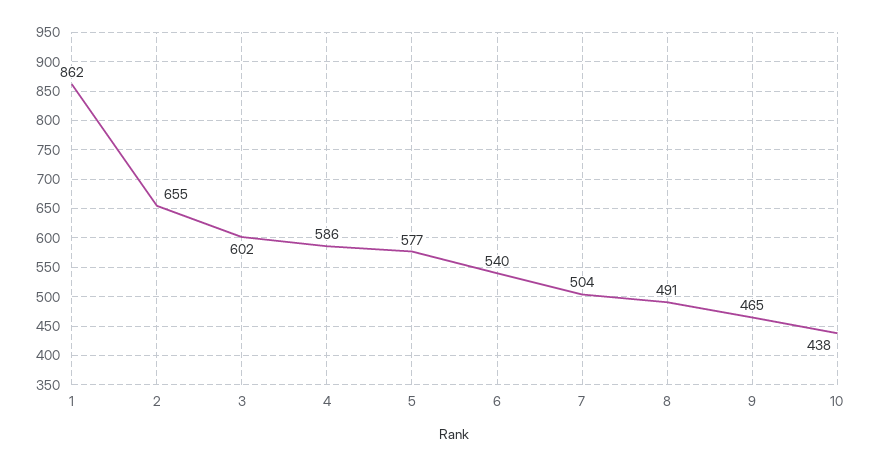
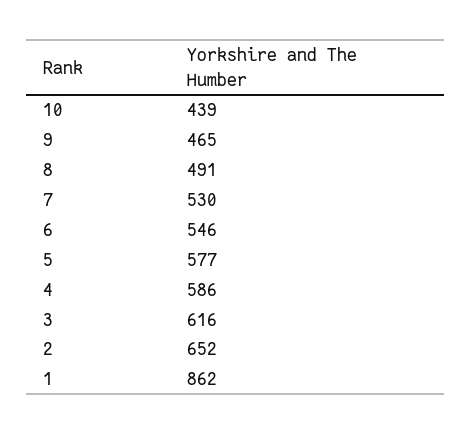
  {
    "1": 862,
-   "2": 655,
+   "2": 652,
-   "3": 602,
+   "3": 616,
    "4": 586,
    "5": 577,
-   "6": 540,
+   "6": 546,
-   "7": 504,
+   "7": 530,
    "8": 491,
    "9": 465,
-   "10": 438
+   "10": 439
  }

